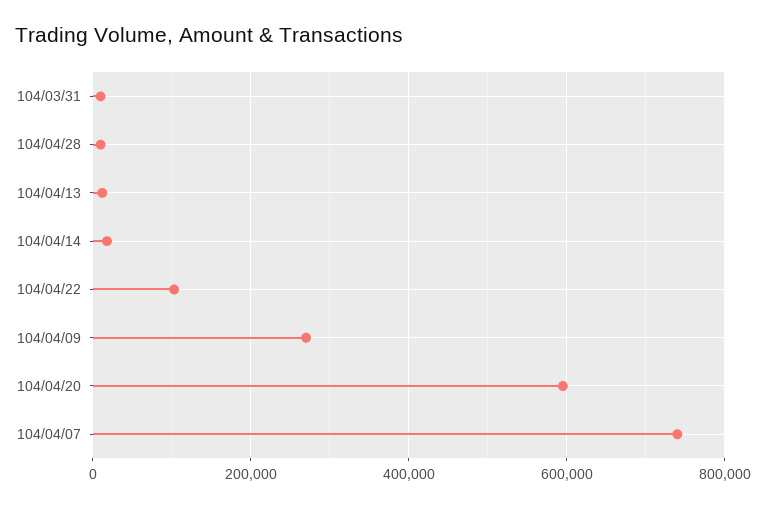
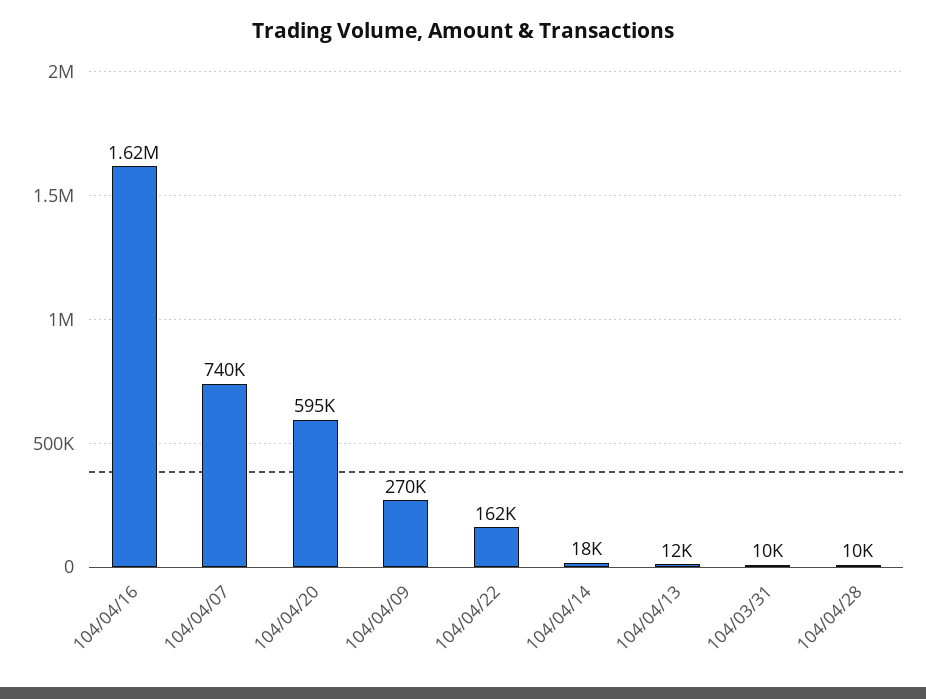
  {
    "104/03/31": 10000,
    "104/04/28": 10000,
    "104/04/13": 12000,
    "104/04/14": 18000,
-   "104/04/22": 100000,
+   "104/04/22": 162000,
    "104/04/09": 270000,
    "104/04/20": 595000,
-   "104/04/07": 740000
+   "104/04/07": 740000,
+   "104/04/16": 1620000
  }

